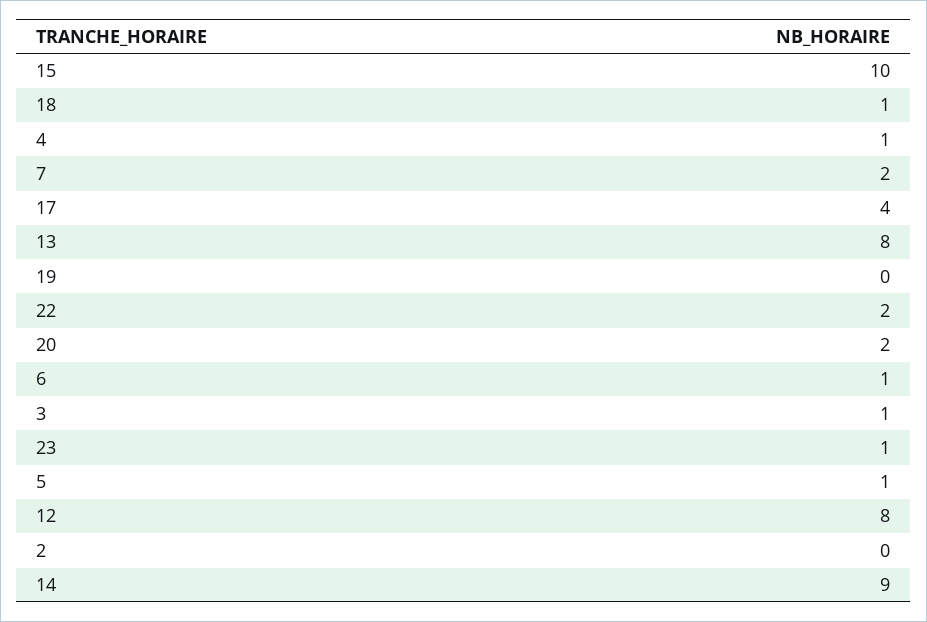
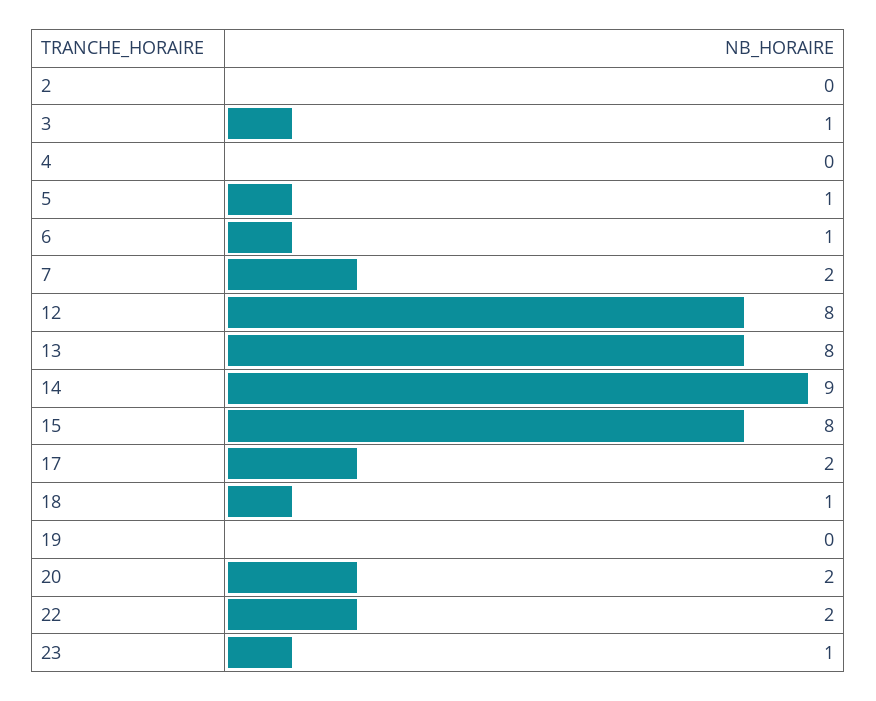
  {
-   "15": 10,
+   "15": 8,
    "18": 1,
-   "4": 1,
+   "4": 0,
    "7": 2,
-   "17": 4,
+   "17": 2,
    "13": 8,
    "19": 0,
    "22": 2,
    "20": 2,
    "6": 1,
    "3": 1,
    "23": 1,
    "5": 1,
    "12": 8,
    "2": 0,
    "14": 9
  }

